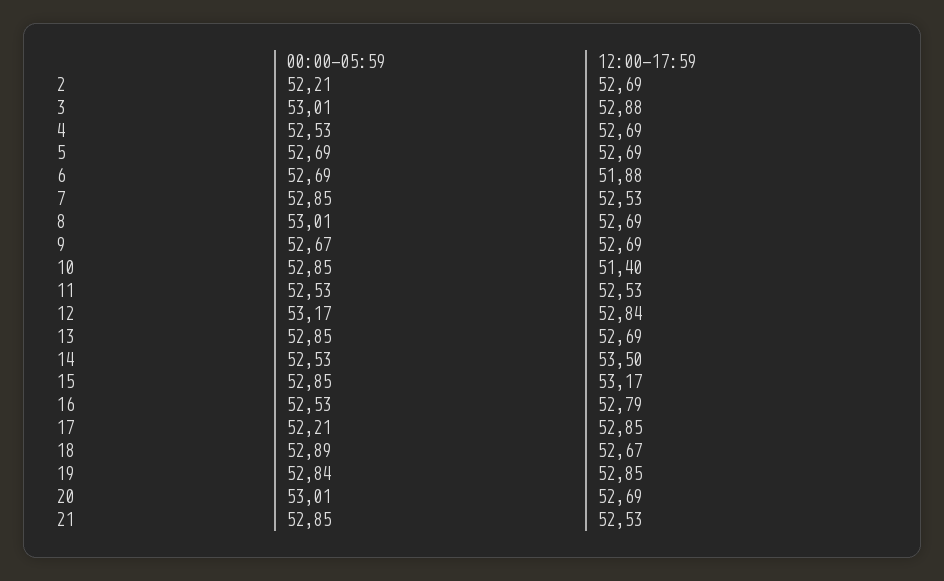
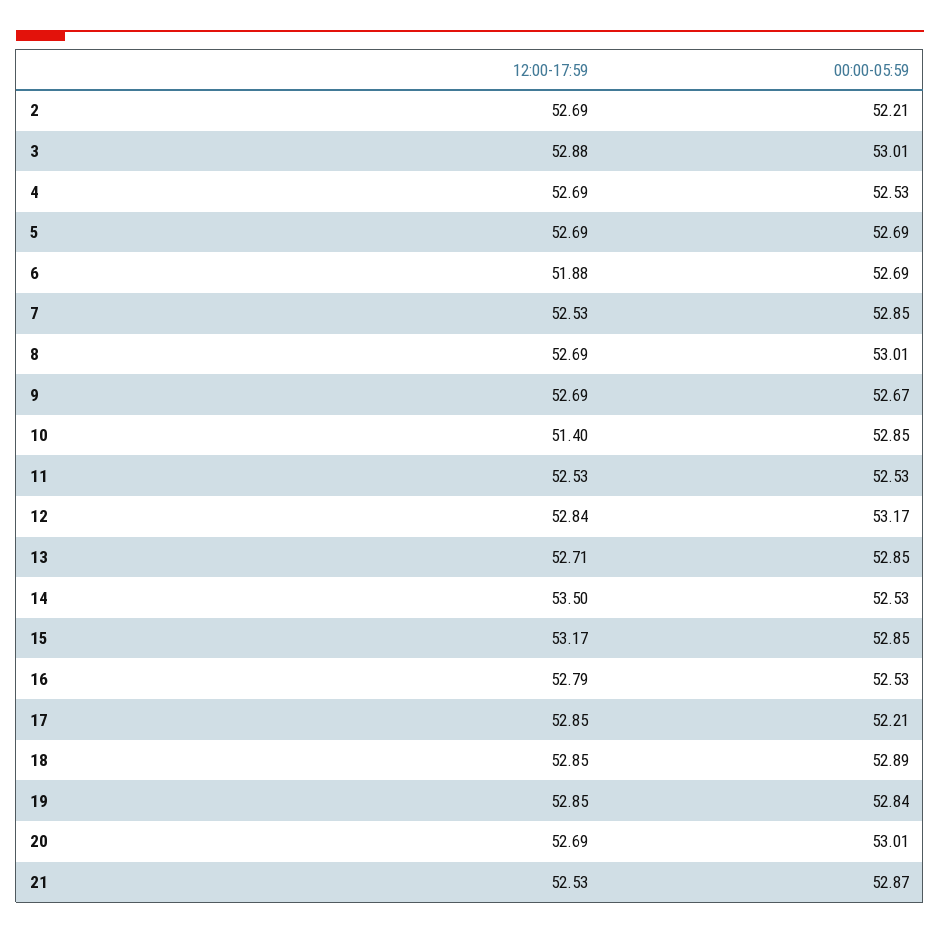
  {
    "00:00-05:59": {
      "2": 52.21,
      "3": 53.01,
      "4": 52.53,
      "5": 52.69,
      "6": 52.69,
      "7": 52.85,
      "8": 53.01,
      "9": 52.67,
      "10": 52.85,
      "11": 52.53,
      "12": 53.17,
      "13": 52.85,
      "14": 52.53,
      "15": 52.85,
      "16": 52.53,
      "17": 52.21,
      "18": 52.89,
      "19": 52.84,
      "20": 53.01,
-     "21": 52.85
+     "21": 52.87
    },
    "12:00-17:59": {
      "2": 52.69,
      "3": 52.88,
      "4": 52.69,
      "5": 52.69,
      "6": 51.88,
      "7": 52.53,
      "8": 52.69,
      "9": 52.69,
      "10": 51.4,
      "11": 52.53,
      "12": 52.84,
-     "13": 52.69,
+     "13": 52.71,
      "14": 53.5,
      "15": 53.17,
      "16": 52.79,
      "17": 52.85,
-     "18": 52.67,
+     "18": 52.85,
      "19": 52.85,
      "20": 52.69,
      "21": 52.53
    }
  }

